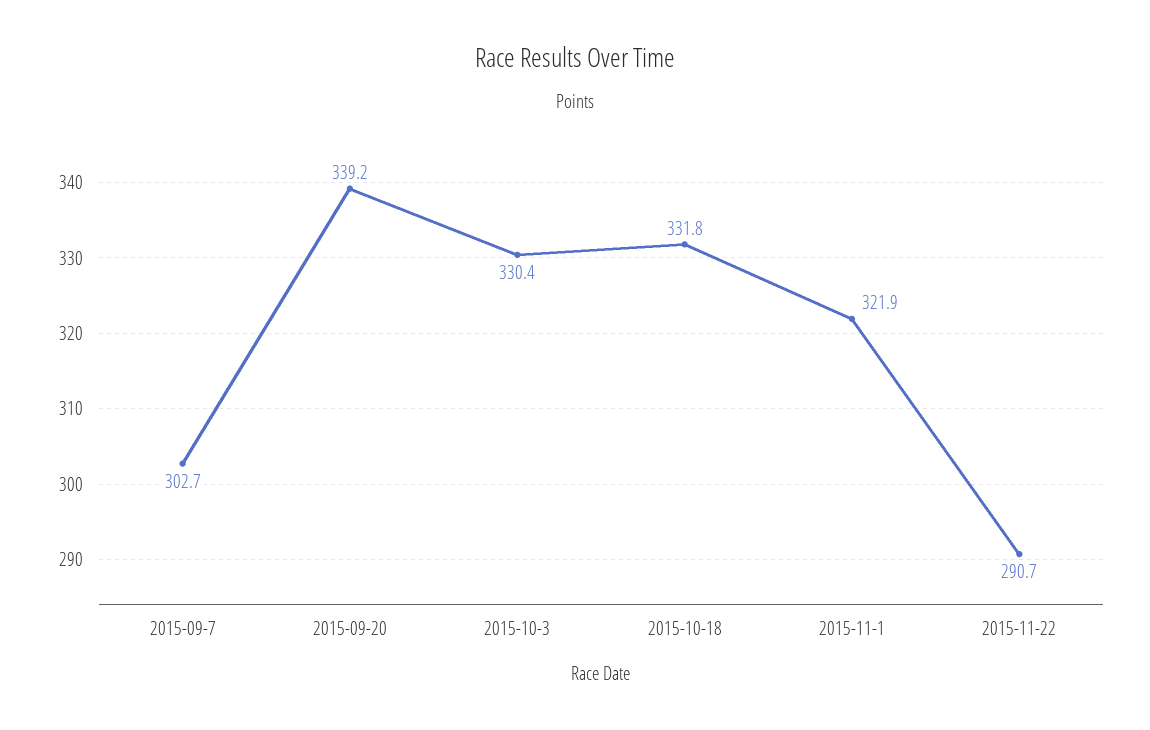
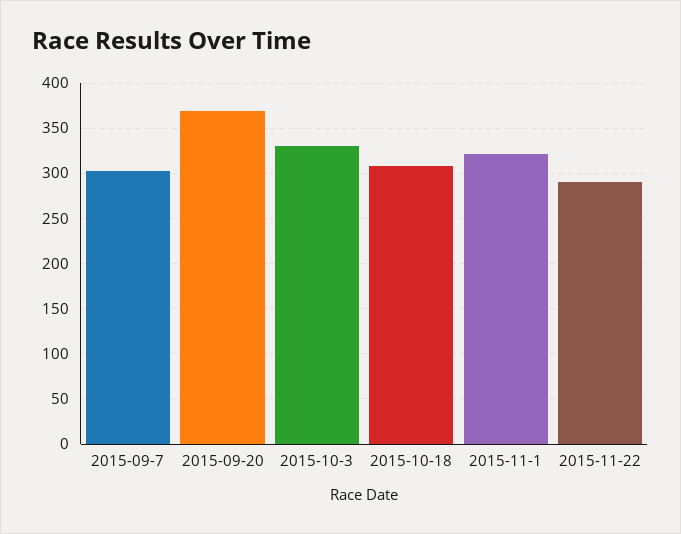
  {
    "2015-09-7": 302.7,
-   "2015-09-20": 339.2,
+   "2015-09-20": 370,
    "2015-10-3": 330.4,
-   "2015-10-18": 331.8,
+   "2015-10-18": 310,
    "2015-11-1": 321.9,
    "2015-11-22": 290.7
  }

